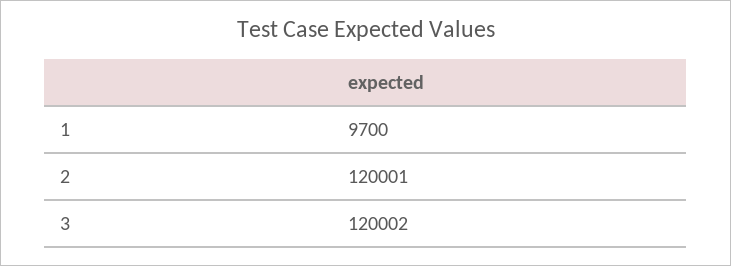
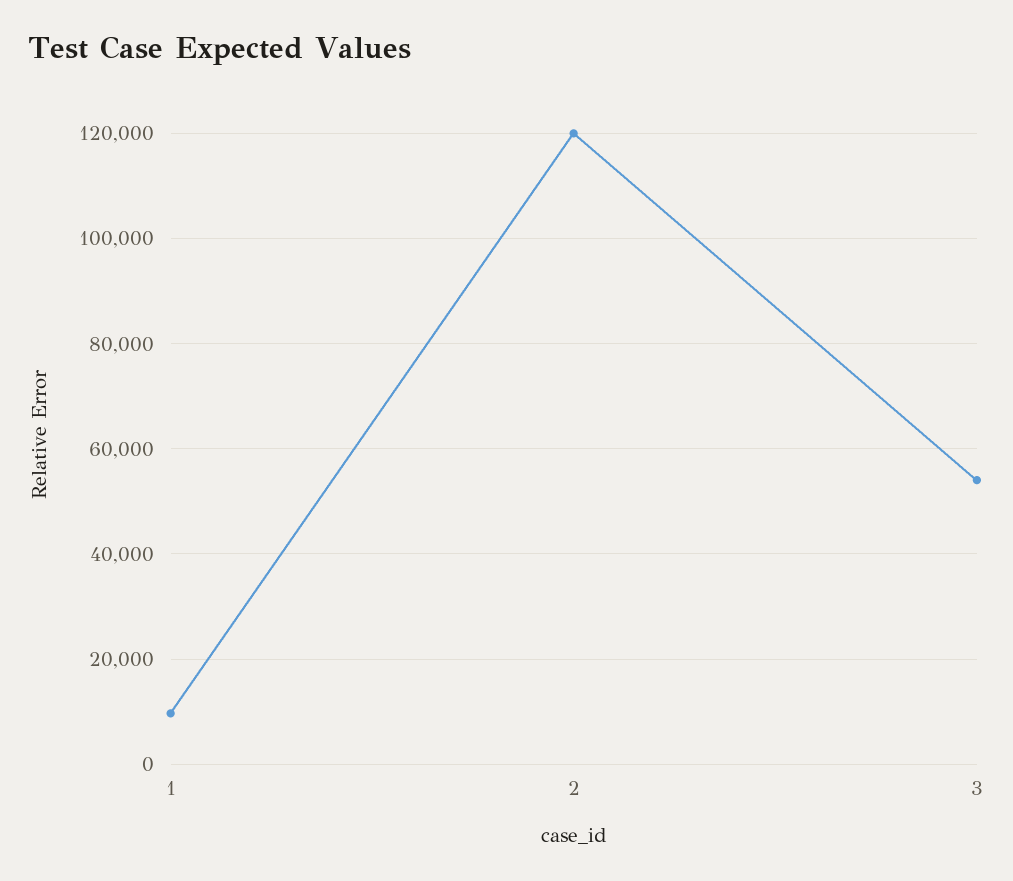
  {
    "1": 9700,
    "2": 120001,
-   "3": 120002
+   "3": 54000
  }

